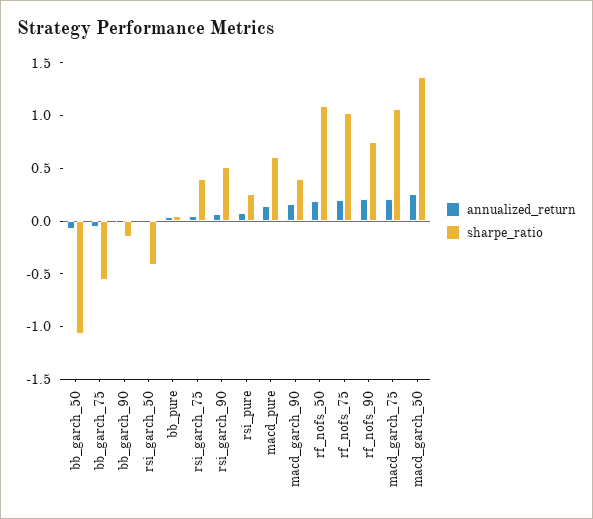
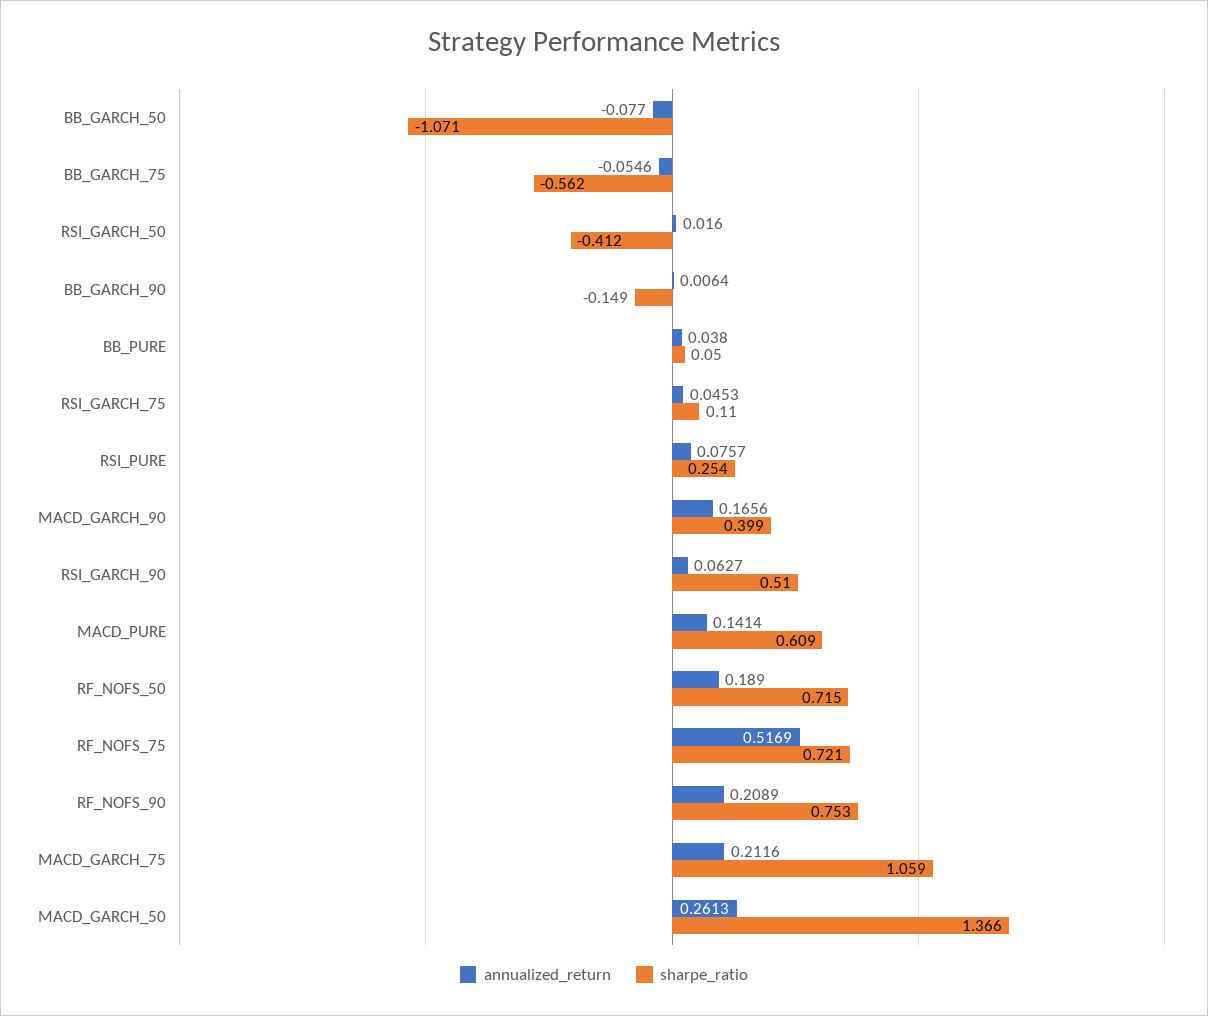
  {
    "annualized_return": {
      "bb_garch_50": -0.077,
      "bb_garch_75": -0.0546,
      "bb_garch_90": 0.0064,
      "rsi_garch_50": 0.016,
      "bb_pure": 0.038,
      "rsi_garch_75": 0.0453,
      "rsi_garch_90": 0.0627,
      "rsi_pure": 0.0757,
      "macd_pure": 0.1414,
      "macd_garch_90": 0.1656,
      "rf_nofs_50": 0.189,
-     "rf_nofs_75": 0.2,
+     "rf_nofs_75": 0.5169,
      "rf_nofs_90": 0.2089,
      "macd_garch_75": 0.2116,
      "macd_garch_50": 0.2613
    },
    "sharpe_ratio": {
      "bb_garch_50": -1.071,
      "bb_garch_75": -0.562,
      "bb_garch_90": -0.149,
      "rsi_garch_50": -0.412,
      "bb_pure": 0.05,
-     "rsi_garch_75": 0.4,
+     "rsi_garch_75": 0.11,
      "rsi_garch_90": 0.51,
      "rsi_pure": 0.254,
      "macd_pure": 0.609,
      "macd_garch_90": 0.399,
-     "rf_nofs_50": 1.1,
+     "rf_nofs_50": 0.715,
-     "rf_nofs_75": 1,
+     "rf_nofs_75": 0.721,
      "rf_nofs_90": 0.753,
      "macd_garch_75": 1.059,
      "macd_garch_50": 1.366
    }
  }

